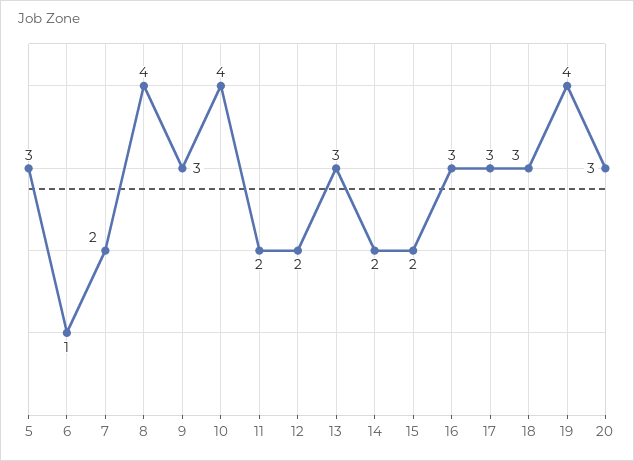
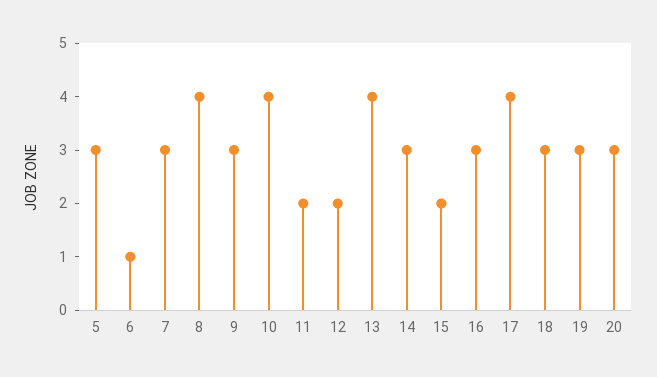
  {
    "5": 3,
    "6": 1,
-   "7": 2,
+   "7": 3,
    "8": 4,
    "9": 3,
    "10": 4,
    "11": 2,
    "12": 2,
-   "13": 3,
+   "13": 4,
-   "14": 2,
+   "14": 3,
    "15": 2,
    "16": 3,
-   "17": 3,
+   "17": 4,
    "18": 3,
-   "19": 4,
+   "19": 3,
    "20": 3
  }

